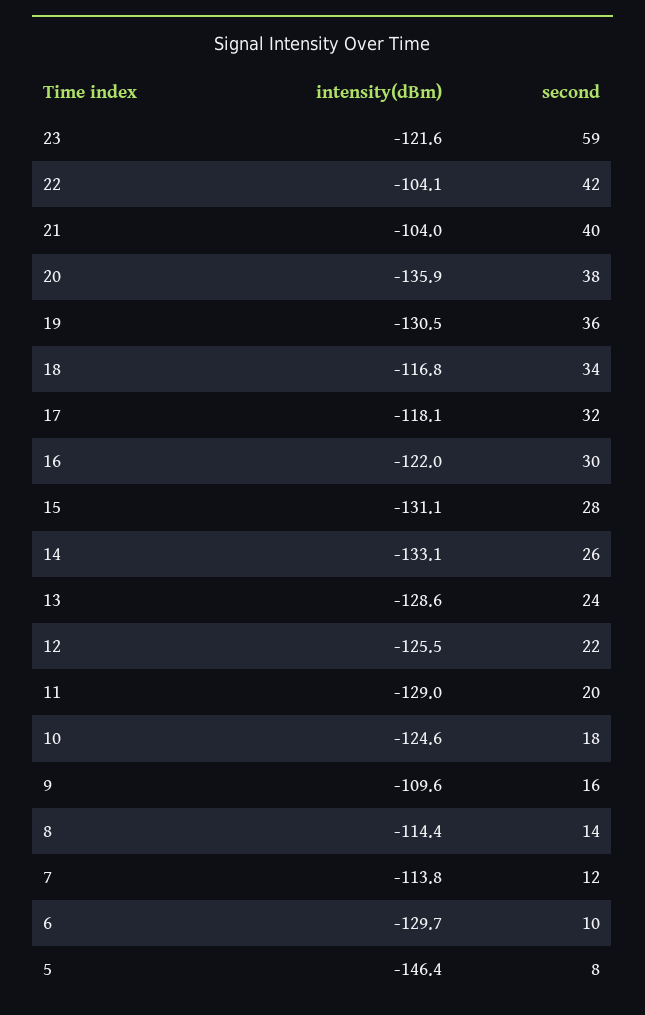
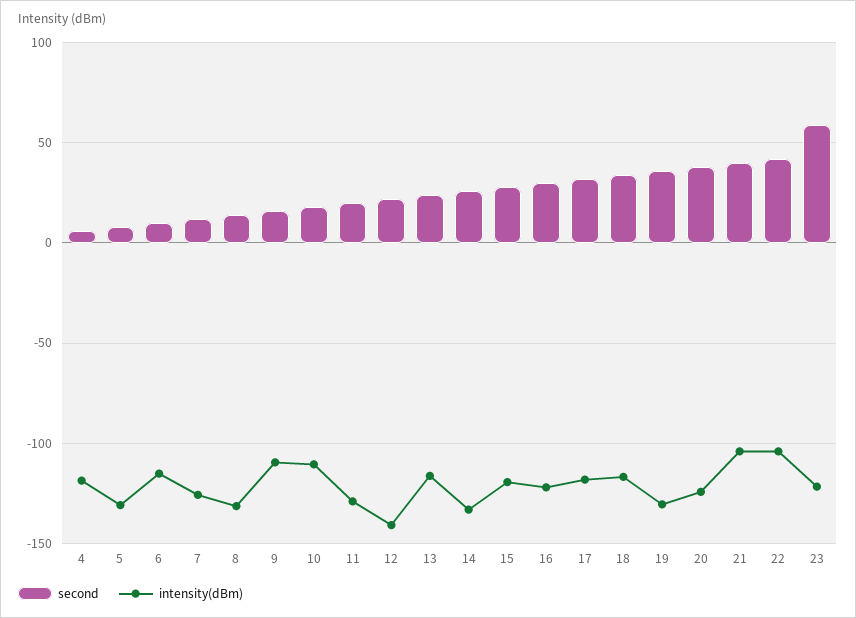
  {
    "intensity(dBm)": {
      "23": -121.6,
      "22": -104.1,
      "21": -104,
-     "20": -135.9,
+     "20": -125,
      "19": -130.5,
      "18": -116.8,
      "17": -118.1,
      "16": -122,
-     "15": -131.1,
+     "15": -120,
      "14": -133.1,
-     "13": -128.6,
+     "13": -115,
-     "12": -125.5,
+     "12": -140,
      "11": -129,
-     "10": -124.6,
+     "10": -110,
      "9": -109.6,
-     "8": -114.4,
+     "8": -130,
-     "7": -113.8,
+     "7": -125,
-     "6": -129.7,
+     "6": -115,
-     "5": -146.4
+     "5": -130,
+     "4": -120
    },
    "second": {
      "23": 59,
      "22": 42,
      "21": 40,
      "20": 38,
      "19": 36,
      "18": 34,
      "17": 32,
      "16": 30,
      "15": 28,
      "14": 26,
      "13": 24,
      "12": 22,
      "11": 20,
      "10": 18,
      "9": 16,
      "8": 14,
      "7": 12,
      "6": 10,
-     "5": 8
+     "5": 8,
+     "4": 5
    }
  }

